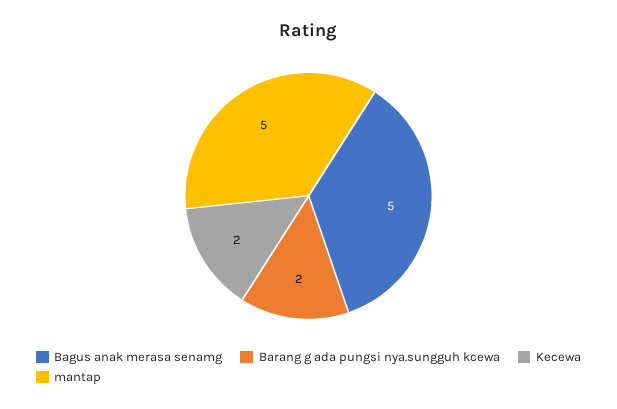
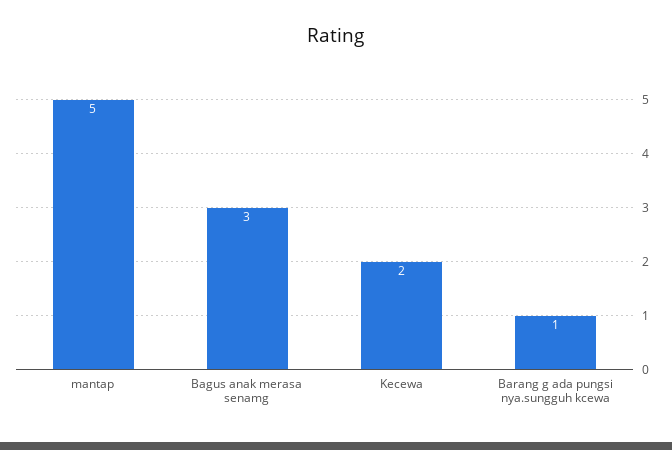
  {
-   "Bagus anak merasa senamg": 5,
+   "Bagus anak merasa senamg": 3,
-   "Barang g ada pungsi nya.sungguh kcewa": 2,
+   "Barang g ada pungsi nya.sungguh kcewa": 1,
    "Kecewa": 2,
    "mantap": 5
  }

